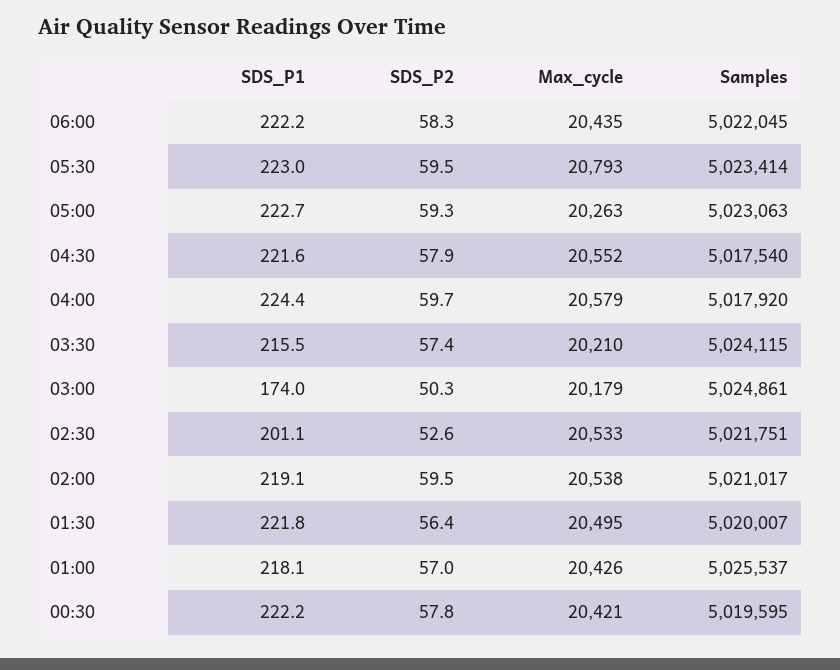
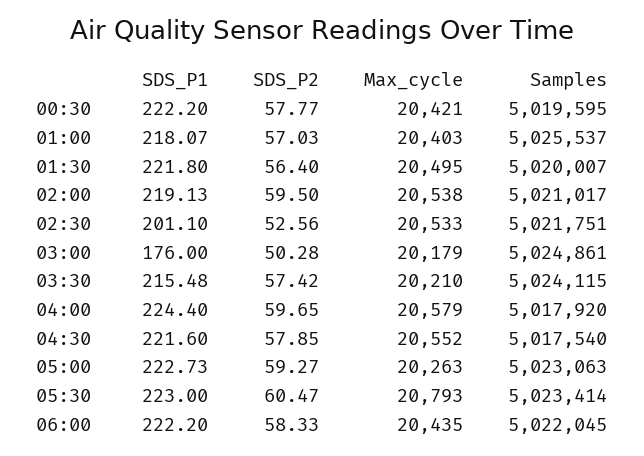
  {
    "SDS_P1": {
      "06:00": 222.2,
      "05:30": 223,
      "05:00": 222.73,
      "04:30": 221.6,
      "04:00": 224.4,
      "03:30": 215.48,
-     "03:00": 174,
+     "03:00": 176,
      "02:30": 201.1,
      "02:00": 219.13,
      "01:30": 221.8,
      "01:00": 218.07,
      "00:30": 222.2
    },
    "SDS_P2": {
      "06:00": 58.33,
-     "05:30": 59.5,
+     "05:30": 60.47,
      "05:00": 59.27,
      "04:30": 57.85,
      "04:00": 59.65,
      "03:30": 57.42,
      "03:00": 50.28,
      "02:30": 52.56,
      "02:00": 59.5,
      "01:30": 56.4,
      "01:00": 57.03,
      "00:30": 57.77
    },
    "Max_cycle": {
      "06:00": 20435,
      "05:30": 20793,
      "05:00": 20263,
      "04:30": 20552,
      "04:00": 20579,
      "03:30": 20210,
      "03:00": 20179,
      "02:30": 20533,
      "02:00": 20538,
      "01:30": 20495,
-     "01:00": 20426,
+     "01:00": 20403,
      "00:30": 20421
    },
    "Samples": {
      "06:00": 5022045,
      "05:30": 5023414,
      "05:00": 5023063,
      "04:30": 5017540,
      "04:00": 5017920,
      "03:30": 5024115,
      "03:00": 5024861,
      "02:30": 5021751,
      "02:00": 5021017,
      "01:30": 5020007,
      "01:00": 5025537,
      "00:30": 5019595
    }
  }

